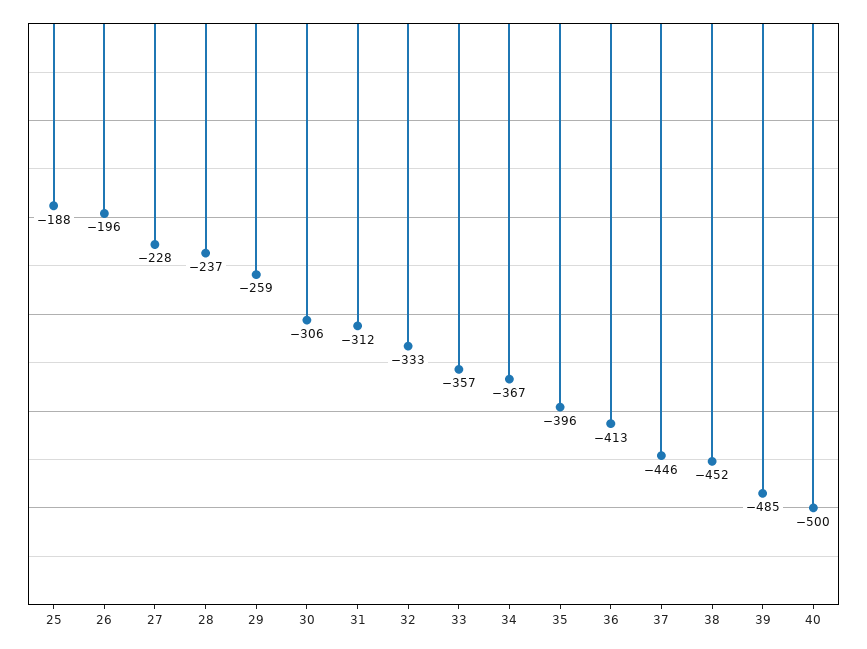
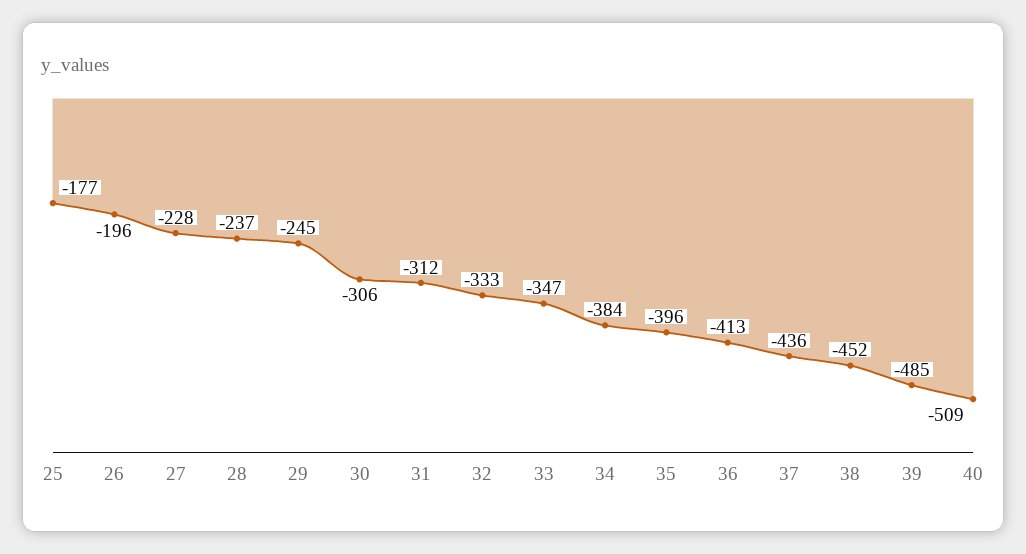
  {
-   "25": -188,
+   "25": -177,
    "26": -196,
    "27": -228,
    "28": -237,
-   "29": -259,
+   "29": -245,
    "30": -306,
    "31": -312,
    "32": -333,
-   "33": -357,
+   "33": -347,
-   "34": -367,
+   "34": -384,
    "35": -396,
    "36": -413,
-   "37": -446,
+   "37": -436,
    "38": -452,
    "39": -485,
-   "40": -500
+   "40": -509
  }

